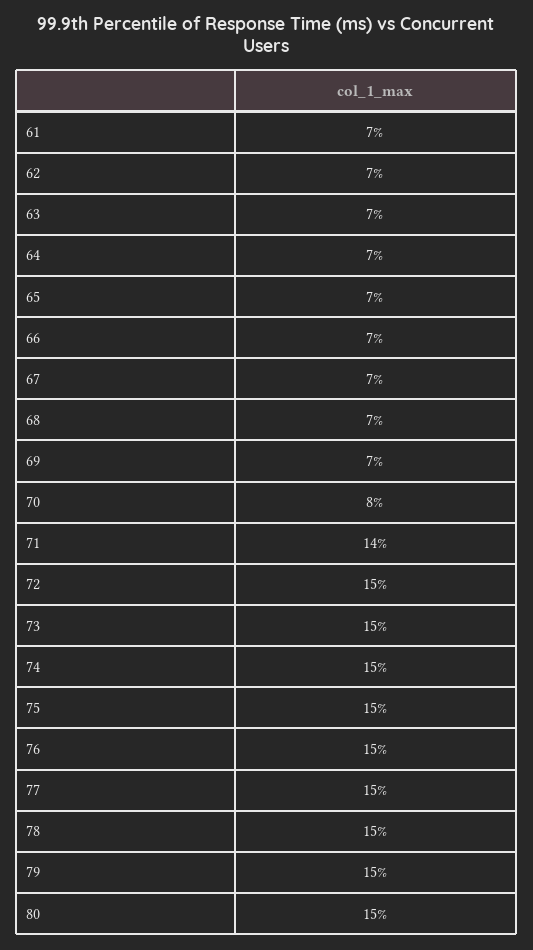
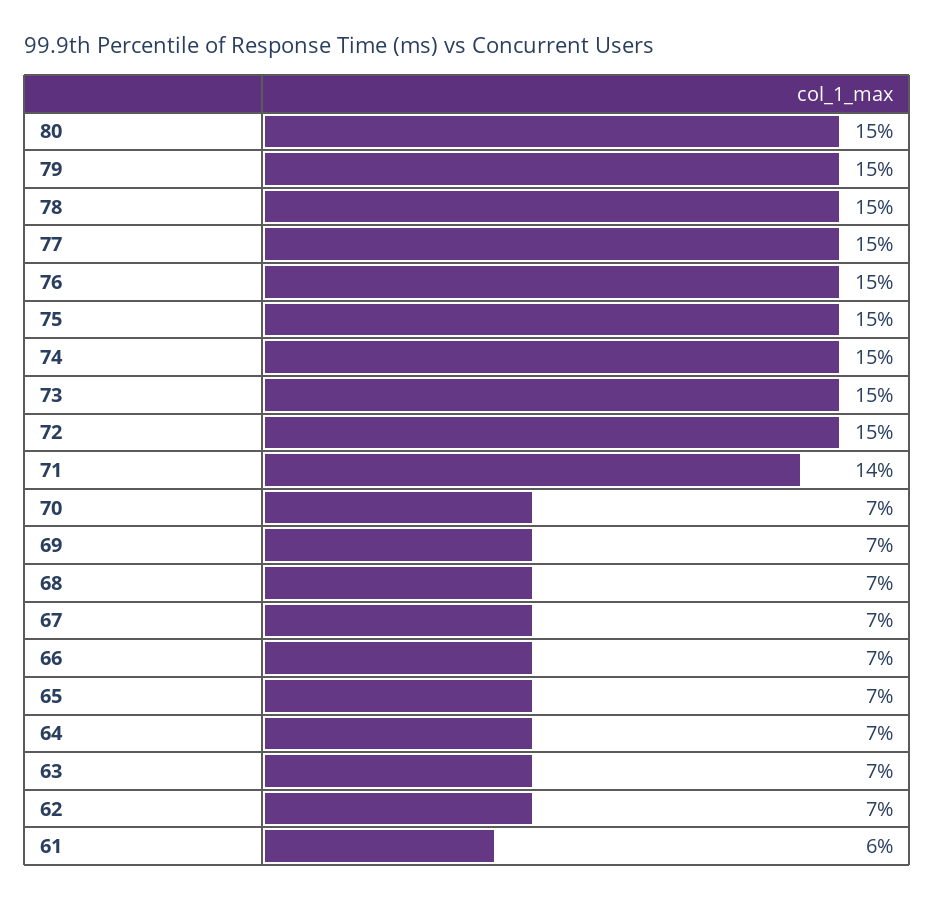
  {
-   "61": 7,
+   "61": 6,
    "62": 7,
    "63": 7,
    "64": 7,
    "65": 7,
    "66": 7,
    "67": 7,
    "68": 7,
    "69": 7,
-   "70": 8,
+   "70": 7,
    "71": 14,
    "72": 15,
    "73": 15,
    "74": 15,
    "75": 15,
    "76": 15,
    "77": 15,
    "78": 15,
    "79": 15,
    "80": 15
  }

